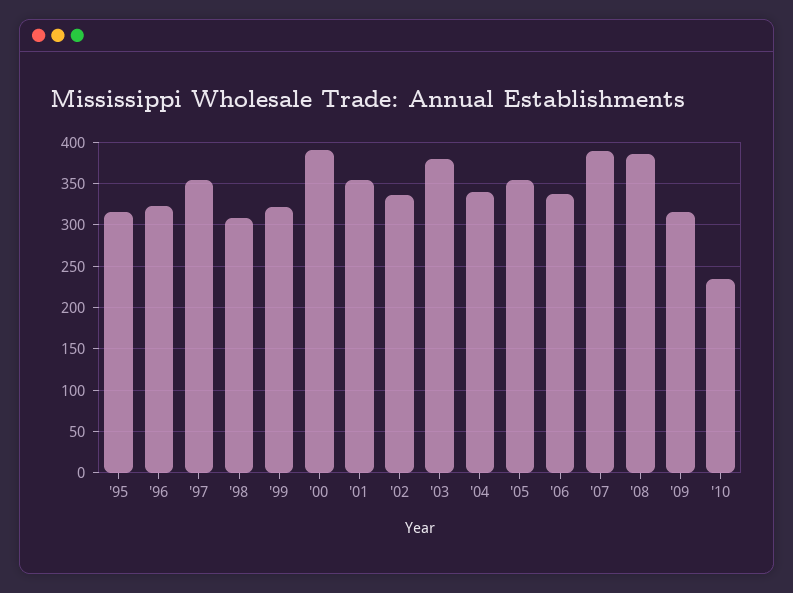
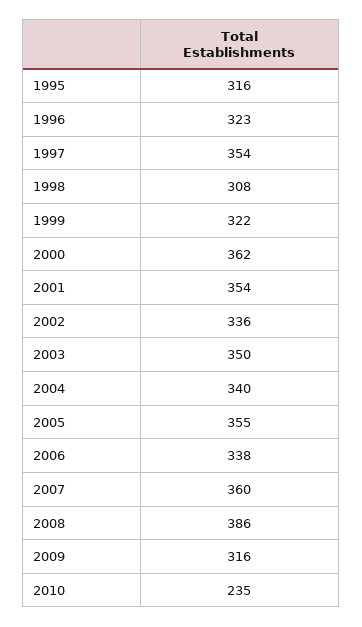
  {
    "'95": 316,
    "'96": 323,
    "'97": 354,
    "'98": 308,
    "'99": 322,
-   "'00": 390,
+   "'00": 362,
    "'01": 354,
    "'02": 336,
-   "'03": 380,
+   "'03": 350,
    "'04": 340,
    "'05": 355,
    "'06": 338,
-   "'07": 390,
+   "'07": 360,
    "'08": 386,
    "'09": 316,
    "'10": 235
  }

